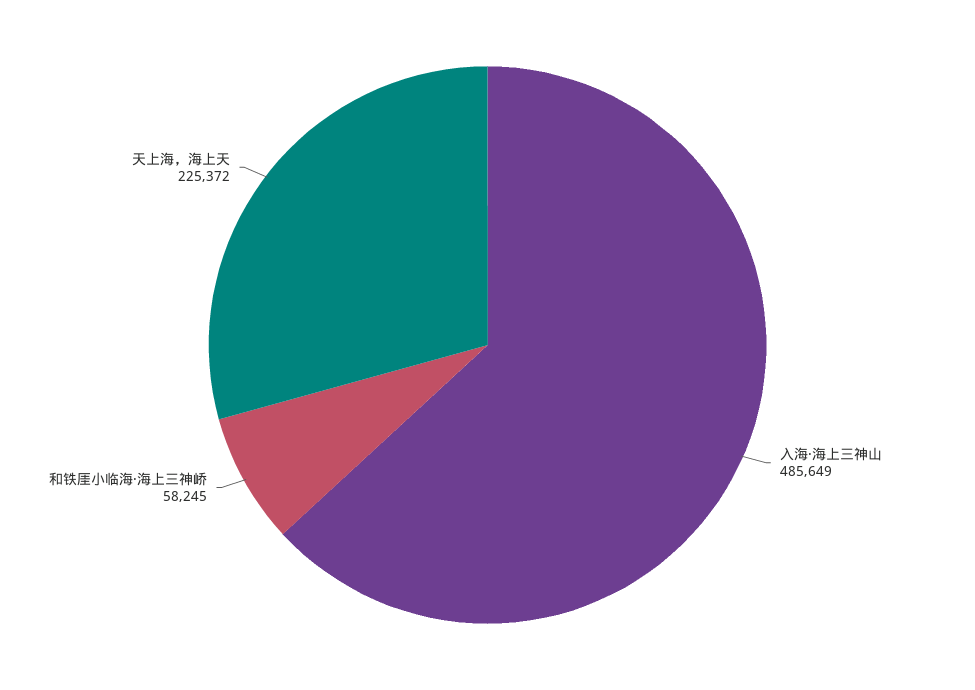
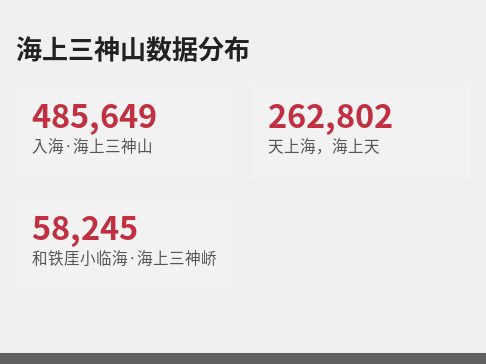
  {
    "入海·海上三神山": 485649,
    "和铁厓小临海·海上三神峤": 58245,
-   "天上海，海上天": 225372
+   "天上海，海上天": 262802
  }

